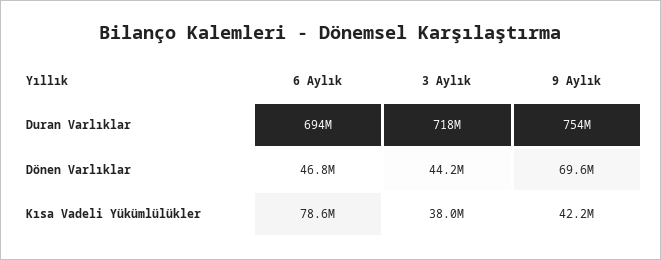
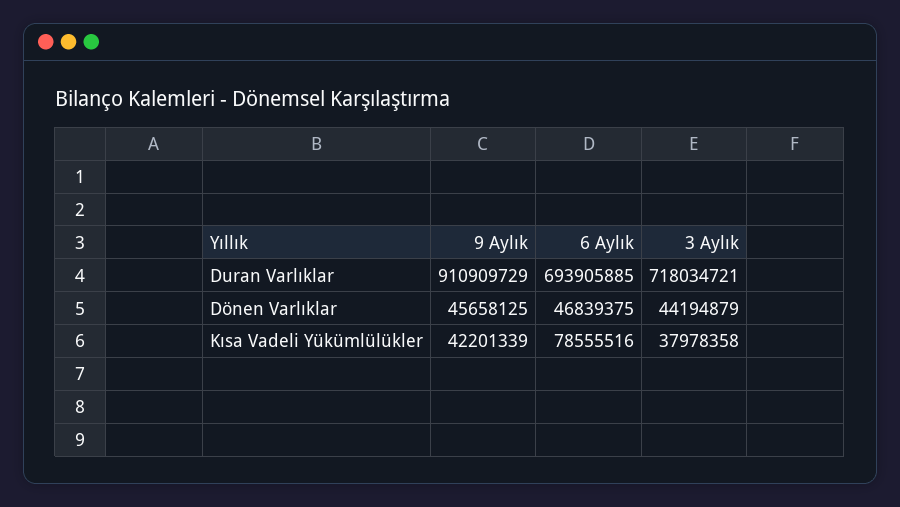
  {
    "6 Aylık": {
      "Duran Varlıklar": 693905885,
      "Dönen Varlıklar": 46839375,
      "Kısa Vadeli Yükümlülükler": 78555516
    },
    "3 Aylık": {
      "Duran Varlıklar": 718034721,
      "Dönen Varlıklar": 44194879,
      "Kısa Vadeli Yükümlülükler": 37978358
    },
    "9 Aylık": {
-     "Duran Varlıklar": 754000000,
+     "Duran Varlıklar": 910909729,
-     "Dönen Varlıklar": 69600000,
+     "Dönen Varlıklar": 45658125,
      "Kısa Vadeli Yükümlülükler": 42201339
    }
  }

